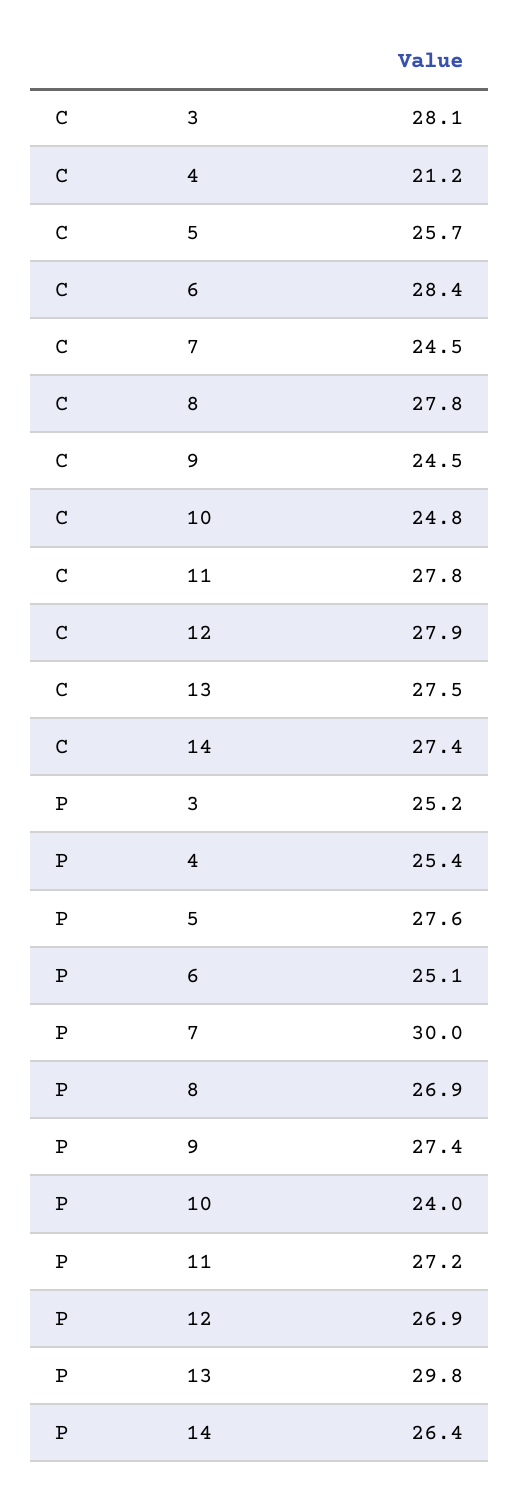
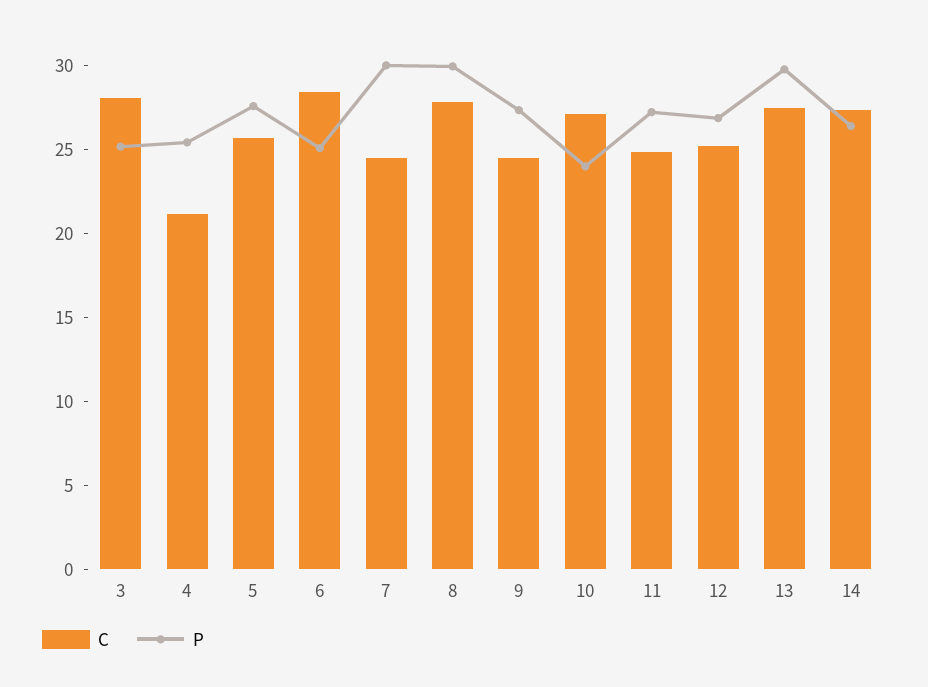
  {
    "C": {
      "3": 28.1,
      "4": 21.2,
      "5": 25.7,
      "6": 28.4,
      "7": 24.5,
      "8": 27.8,
      "9": 24.5,
-     "10": 24.8,
+     "10": 27,
-     "11": 27.8,
+     "11": 25,
-     "12": 27.9,
+     "12": 25,
      "13": 27.5,
      "14": 27.4
    },
    "P": {
      "3": 25.2,
      "4": 25.4,
      "5": 27.6,
      "6": 25.1,
      "7": 30,
-     "8": 26.9,
+     "8": 30,
      "9": 27.4,
      "10": 24,
      "11": 27.2,
      "12": 26.9,
      "13": 29.8,
      "14": 26.4
    }
  }

